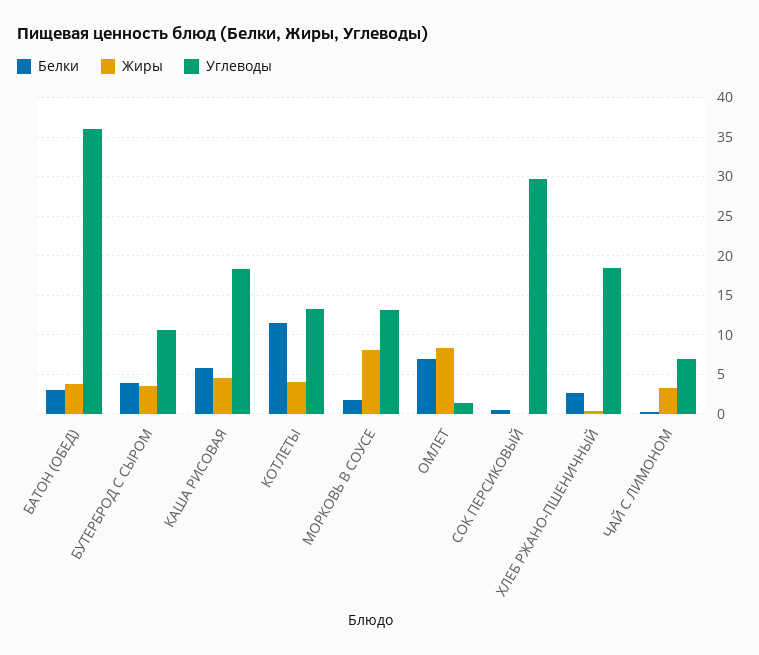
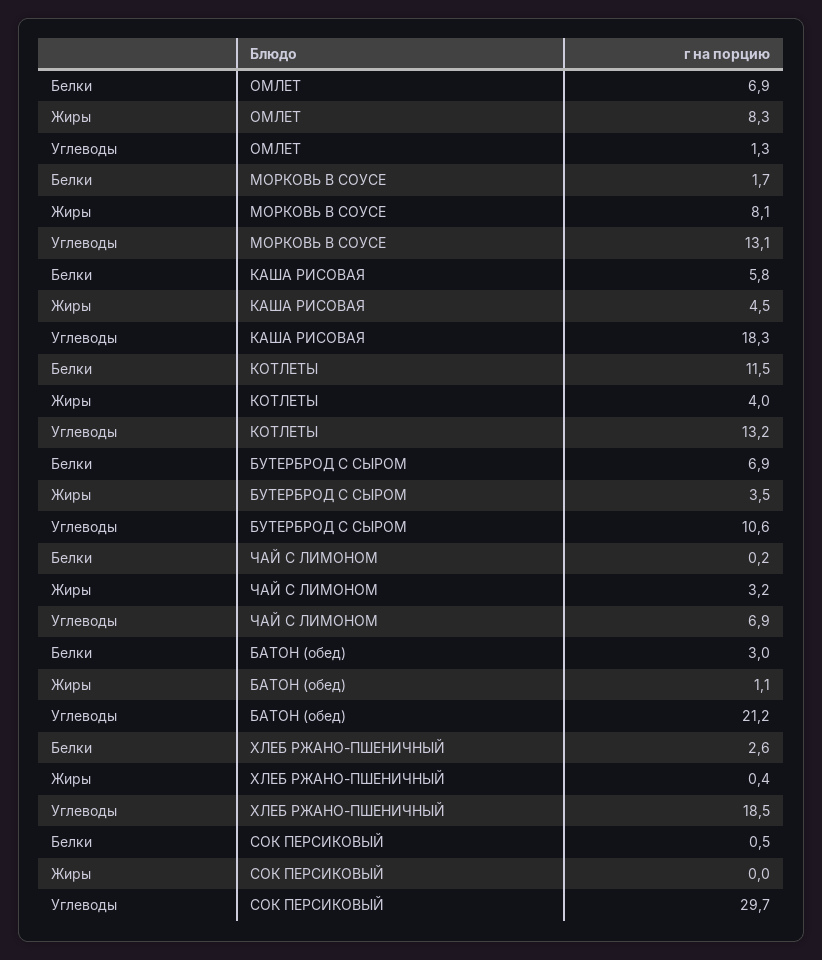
  {
    "Белки": {
      "БАТОН (ОБЕД)": 3,
-     "БУТЕРБРОД С СЫРОМ": 4,
+     "БУТЕРБРОД С СЫРОМ": 6.9,
      "КАША РИСОВАЯ": 5.8,
      "КОТЛЕТЫ": 11.5,
      "МОРКОВЬ В СОУСЕ": 1.7,
      "ОМЛЕТ": 6.9,
      "СОК ПЕРСИКОВЫЙ": 0.5,
      "ХЛЕБ РЖАНО-ПШЕНИЧНЫЙ": 2.6,
      "ЧАЙ С ЛИМОНОМ": 0.2
    },
    "Жиры": {
-     "БАТОН (ОБЕД)": 4,
+     "БАТОН (ОБЕД)": 1.1,
      "БУТЕРБРОД С СЫРОМ": 3.5,
      "КАША РИСОВАЯ": 4.5,
      "КОТЛЕТЫ": 4,
      "МОРКОВЬ В СОУСЕ": 8.1,
      "ОМЛЕТ": 8.3,
      "СОК ПЕРСИКОВЫЙ": 0,
      "ХЛЕБ РЖАНО-ПШЕНИЧНЫЙ": 0.4,
      "ЧАЙ С ЛИМОНОМ": 3.2
    },
    "Углеводы": {
-     "БАТОН (ОБЕД)": 36,
+     "БАТОН (ОБЕД)": 21.2,
      "БУТЕРБРОД С СЫРОМ": 10.6,
      "КАША РИСОВАЯ": 18.3,
      "КОТЛЕТЫ": 13.2,
      "МОРКОВЬ В СОУСЕ": 13.1,
      "ОМЛЕТ": 1.3,
      "СОК ПЕРСИКОВЫЙ": 29.7,
      "ХЛЕБ РЖАНО-ПШЕНИЧНЫЙ": 18.5,
      "ЧАЙ С ЛИМОНОМ": 6.9
    }
  }

